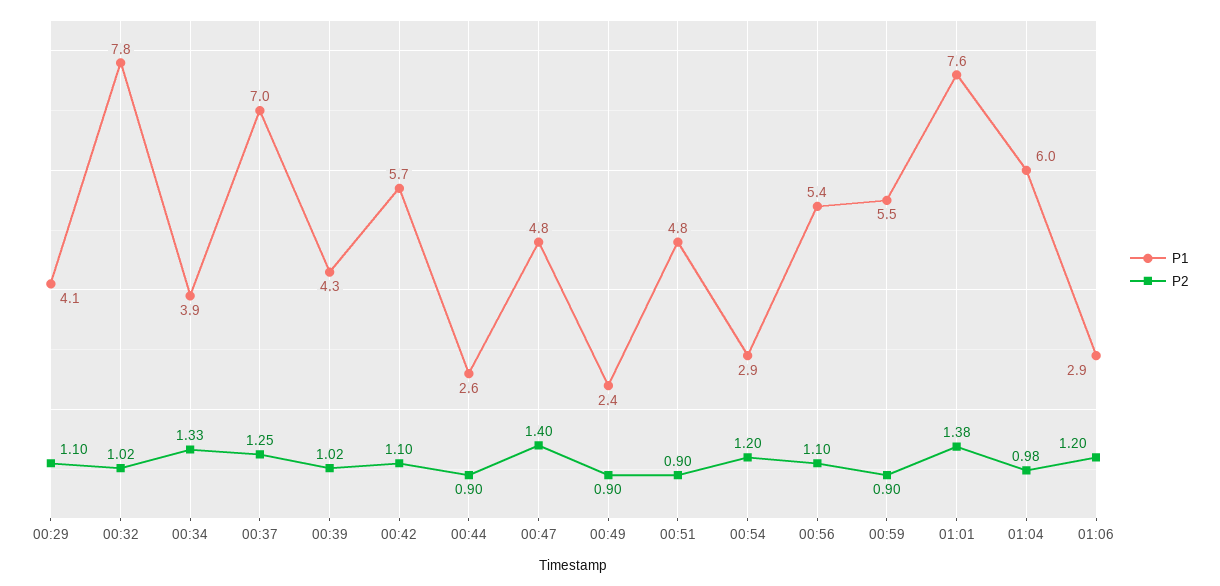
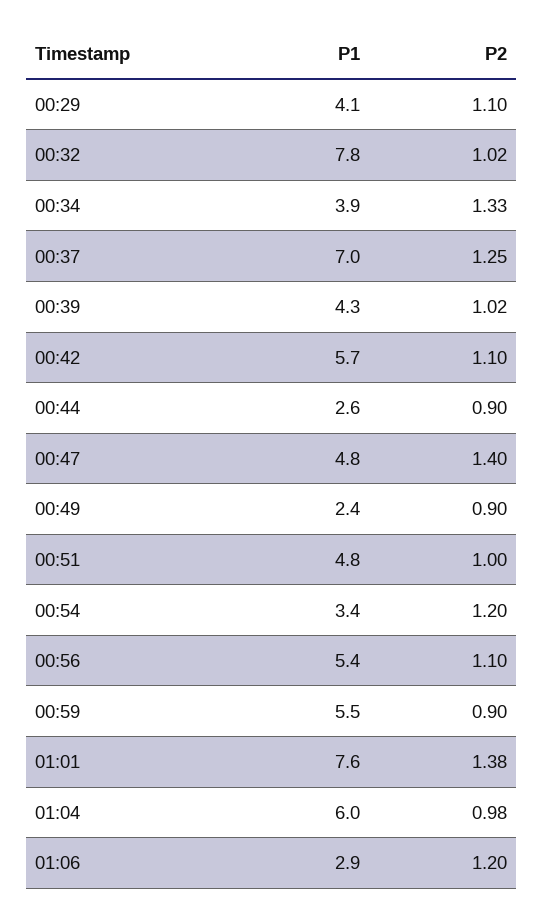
  {
    "P1": {
      "00:29": 4.1,
      "00:32": 7.8,
      "00:34": 3.9,
      "00:37": 7,
      "00:39": 4.3,
      "00:42": 5.7,
      "00:44": 2.6,
      "00:47": 4.8,
      "00:49": 2.4,
      "00:51": 4.8,
-     "00:54": 2.9,
+     "00:54": 3.4,
      "00:56": 5.4,
      "00:59": 5.5,
      "01:01": 7.6,
      "01:04": 6,
      "01:06": 2.9
    },
    "P2": {
      "00:29": 1.1,
      "00:32": 1.02,
      "00:34": 1.33,
      "00:37": 1.25,
      "00:39": 1.02,
      "00:42": 1.1,
      "00:44": 0.9,
      "00:47": 1.4,
      "00:49": 0.9,
-     "00:51": 0.9,
+     "00:51": 1,
      "00:54": 1.2,
      "00:56": 1.1,
      "00:59": 0.9,
      "01:01": 1.38,
      "01:04": 0.98,
      "01:06": 1.2
    }
  }

